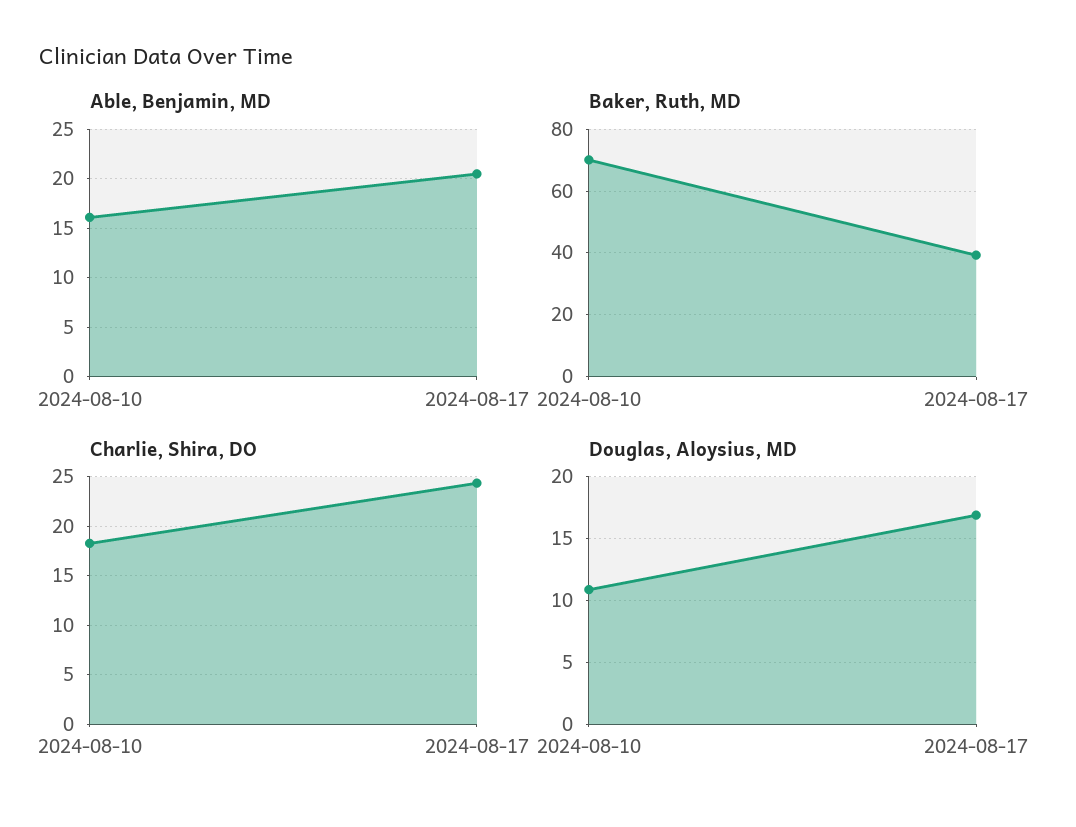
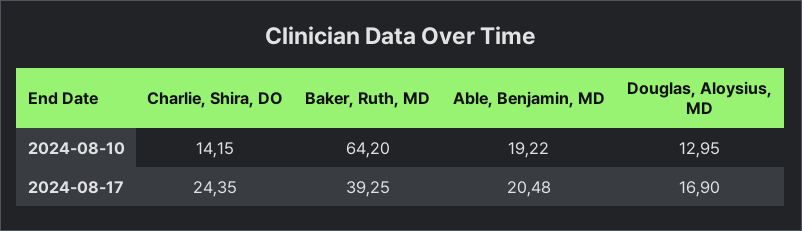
  {
    "Able, Benjamin, MD": {
-     "2024-08-10": 16,
+     "2024-08-10": 19.22,
      "2024-08-17": 20.48
    },
    "Baker, Ruth, MD": {
-     "2024-08-10": 70,
+     "2024-08-10": 64.2,
      "2024-08-17": 39.25
    },
    "Charlie, Shira, DO": {
-     "2024-08-10": 18,
+     "2024-08-10": 14.15,
      "2024-08-17": 24.35
    },
    "Douglas, Aloysius, MD": {
-     "2024-08-10": 11,
+     "2024-08-10": 12.95,
      "2024-08-17": 16.9
    }
  }

